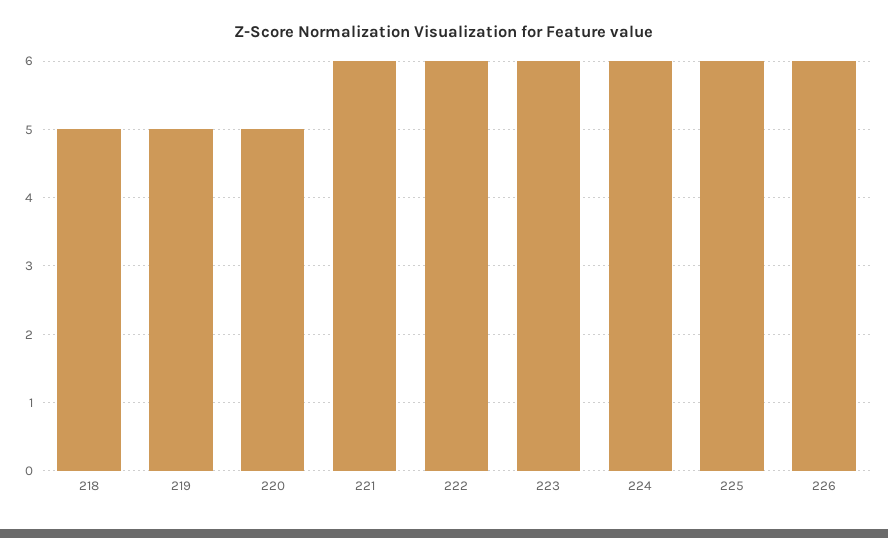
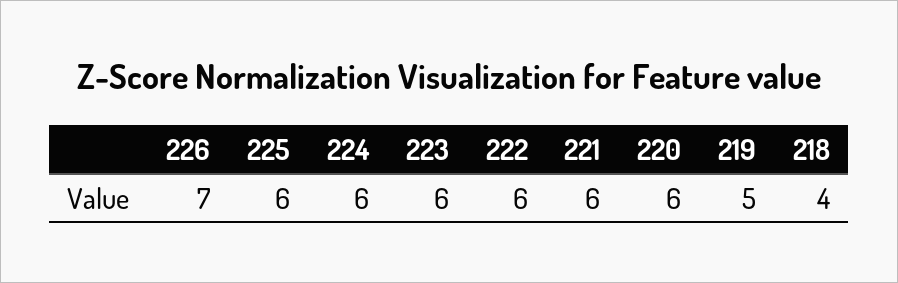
  {
-   "218": 5,
+   "218": 4,
    "219": 5,
-   "220": 5,
+   "220": 6,
    "221": 6,
    "222": 6,
    "223": 6,
    "224": 6,
    "225": 6,
-   "226": 6
+   "226": 7
  }

